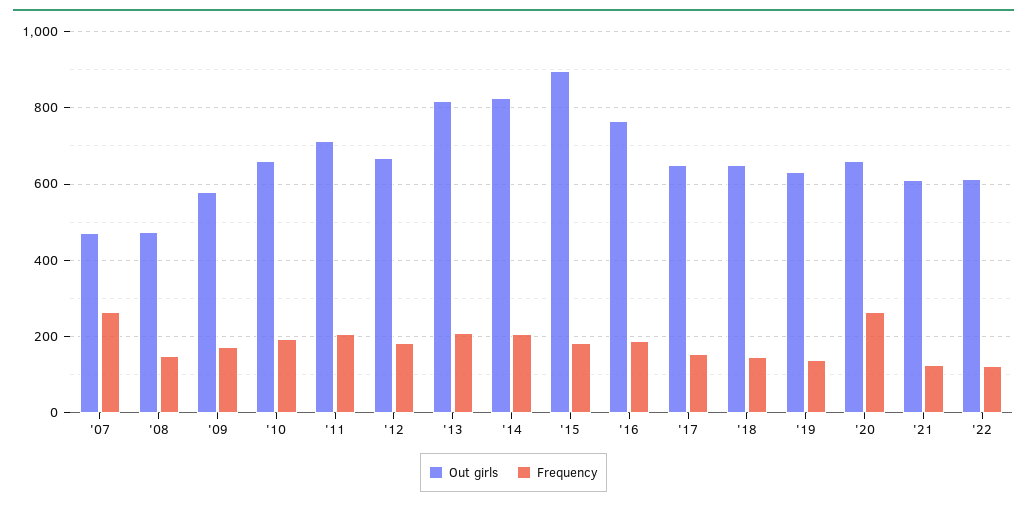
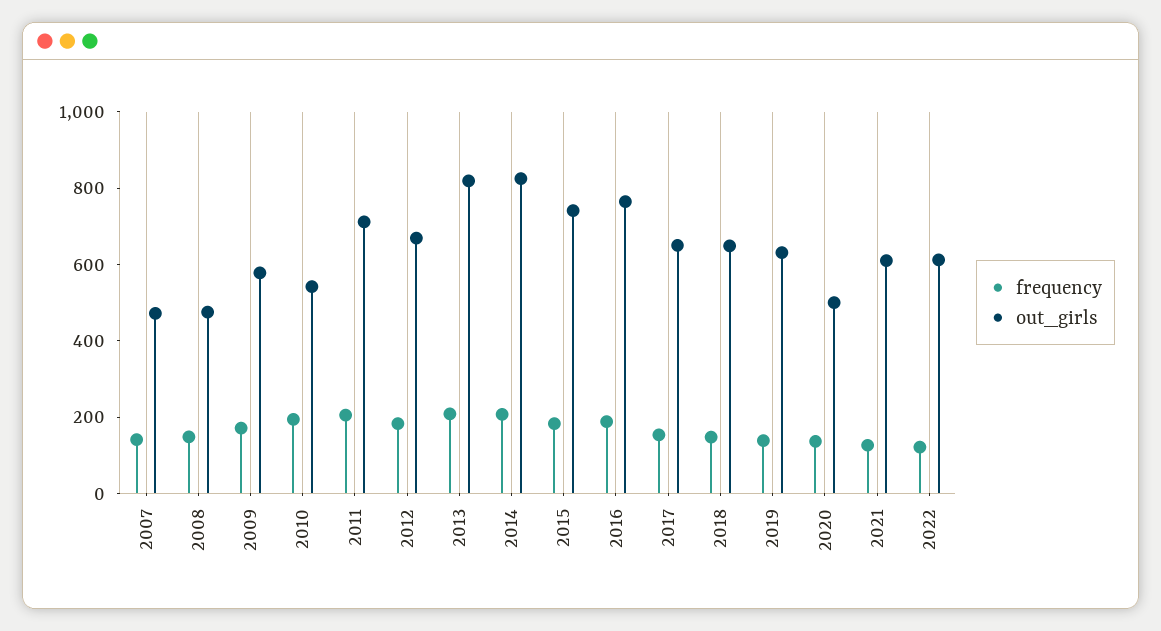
  {
    "Out girls": {
      "'07": 480,
      "'08": 480,
      "'09": 580,
-     "'10": 660,
+     "'10": 550,
      "'11": 720,
      "'12": 660,
      "'13": 820,
      "'14": 820,
-     "'15": 900,
+     "'15": 750,
      "'16": 760,
      "'17": 660,
      "'18": 640,
      "'19": 640,
-     "'20": 660,
+     "'20": 500,
      "'21": 620,
      "'22": 620
    },
    "Frequency": {
-     "'07": 260,
+     "'07": 150,
      "'08": 140,
      "'09": 180,
      "'10": 200,
      "'11": 200,
      "'12": 180,
      "'13": 200,
      "'14": 200,
      "'15": 180,
      "'16": 180,
      "'17": 160,
      "'18": 140,
      "'19": 140,
-     "'20": 260,
+     "'20": 150,
      "'21": 120,
      "'22": 120
    }
  }

